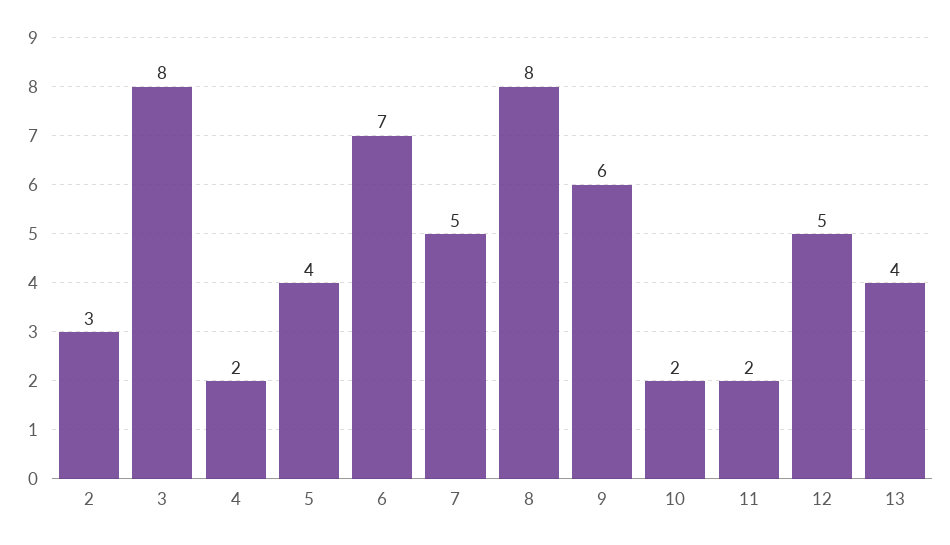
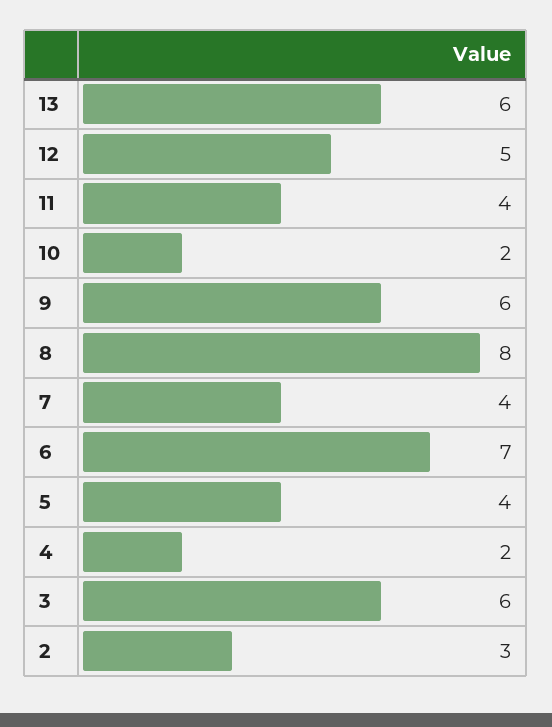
  {
    "2": 3,
-   "3": 8,
+   "3": 6,
    "4": 2,
    "5": 4,
    "6": 7,
-   "7": 5,
+   "7": 4,
    "8": 8,
    "9": 6,
    "10": 2,
-   "11": 2,
+   "11": 4,
    "12": 5,
-   "13": 4
+   "13": 6
  }

